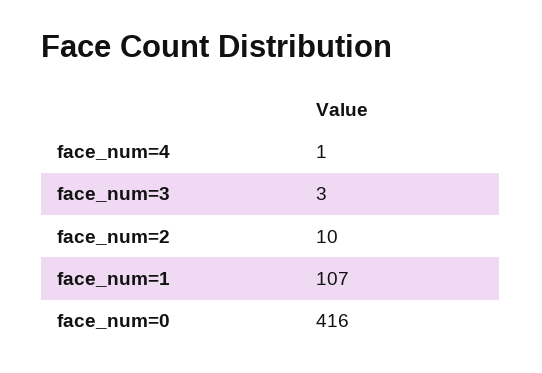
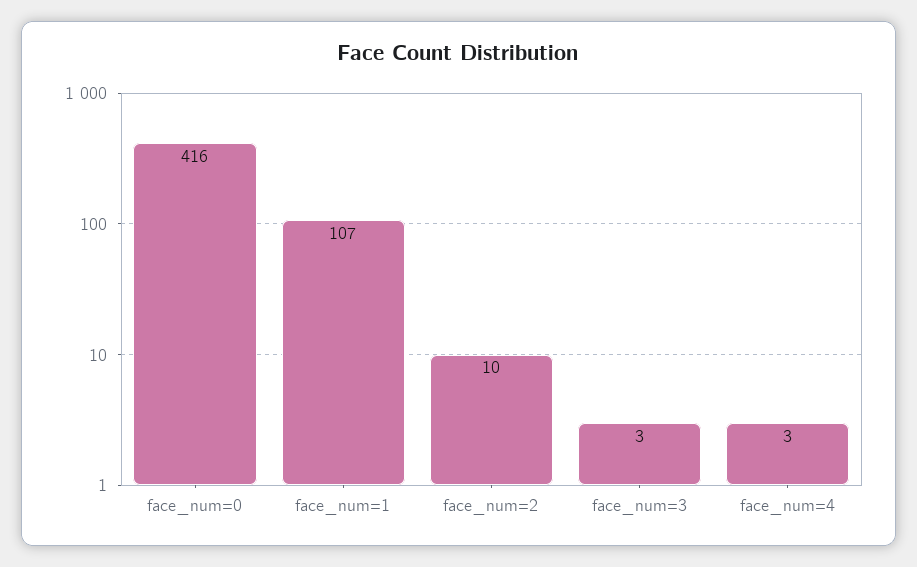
  {
-   "face_num=4": 1,
+   "face_num=4": 3,
    "face_num=3": 3,
    "face_num=2": 10,
    "face_num=1": 107,
    "face_num=0": 416
  }

